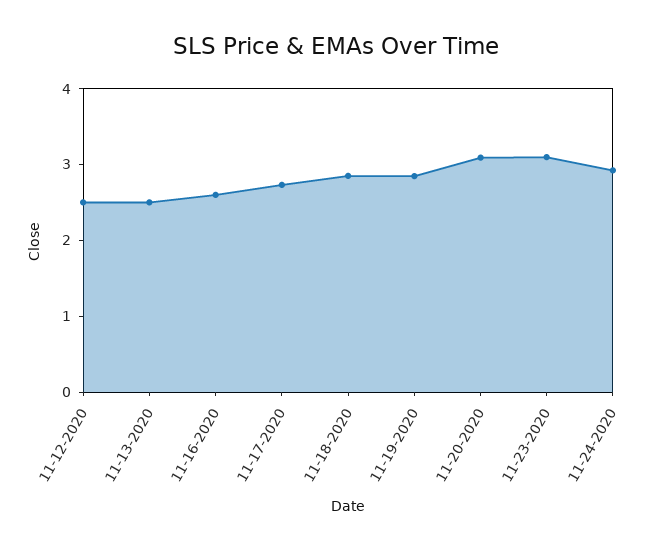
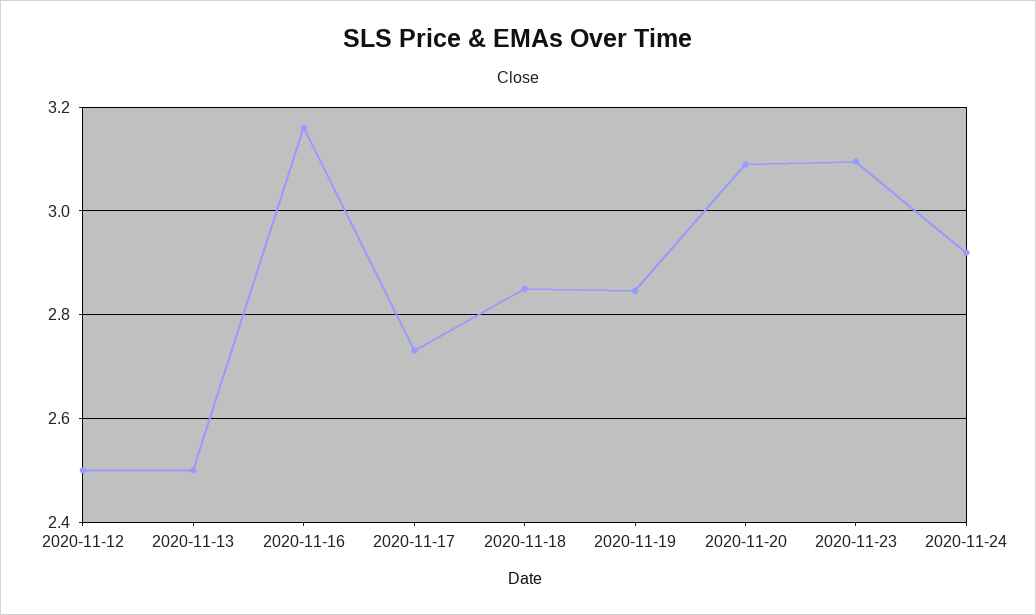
  {
    "11-12-2020": 2.5,
    "11-13-2020": 2.5,
-   "11-16-2020": 2.6,
+   "11-16-2020": 3.16,
    "11-17-2020": 2.74,
    "11-18-2020": 2.86,
    "11-19-2020": 2.84,
    "11-20-2020": 3.1,
    "11-23-2020": 3.1,
    "11-24-2020": 2.92
  }

